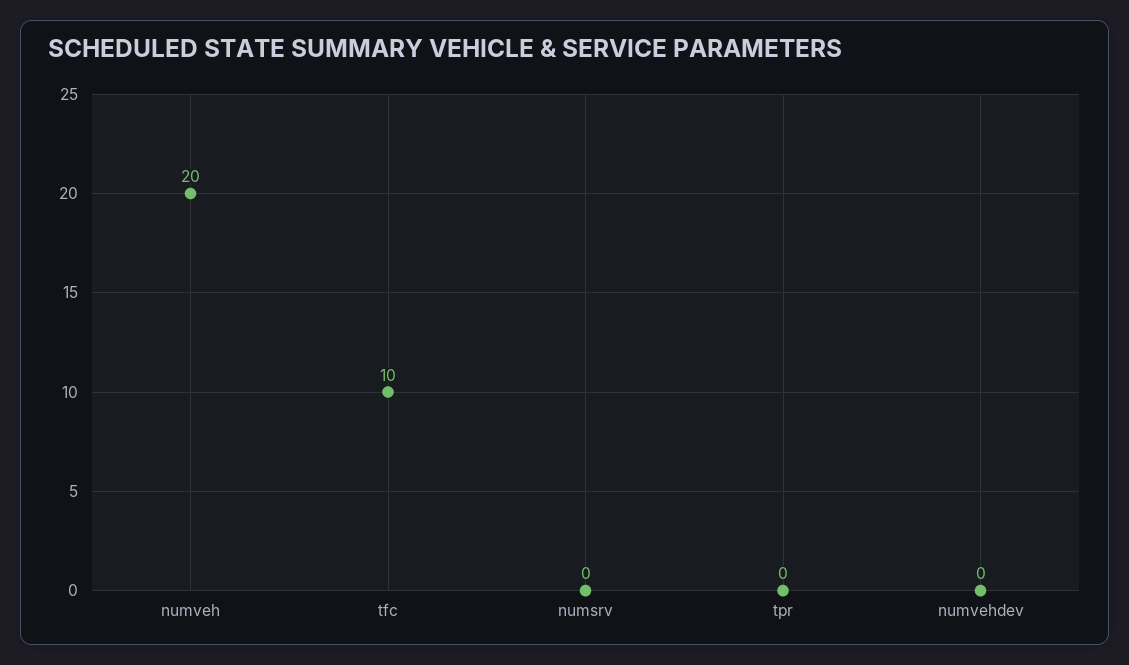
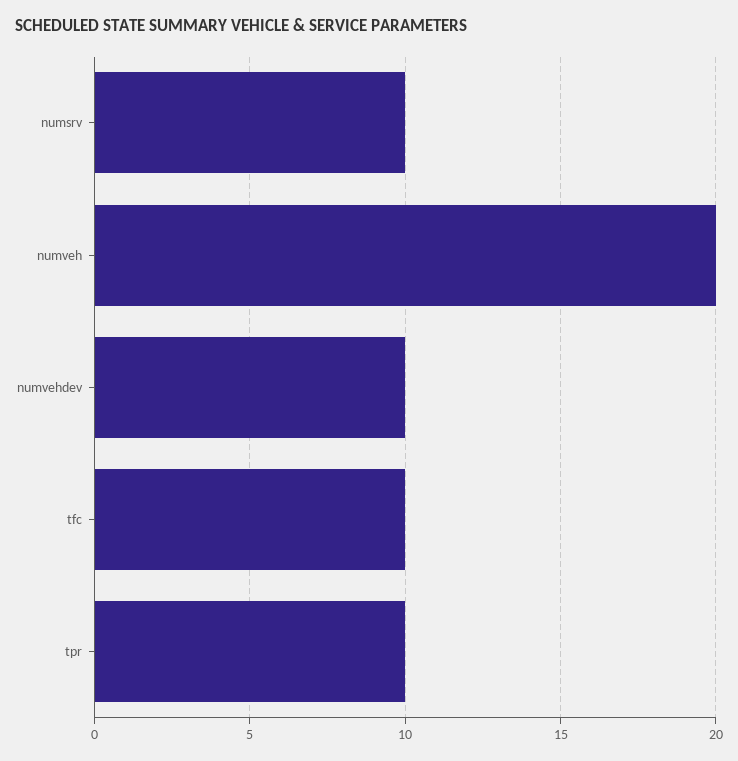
  {
    "numveh": 20,
    "tfc": 10,
-   "numsrv": 0,
+   "numsrv": 10,
-   "tpr": 0,
+   "tpr": 10,
-   "numvehdev": 0
+   "numvehdev": 10
  }

